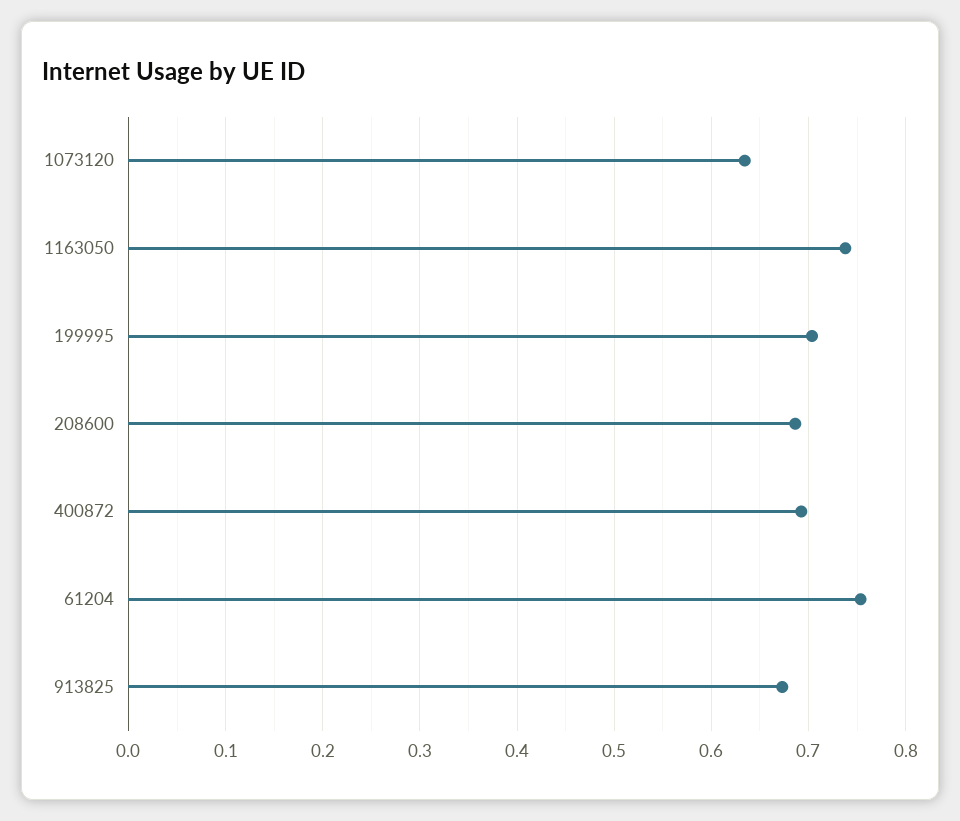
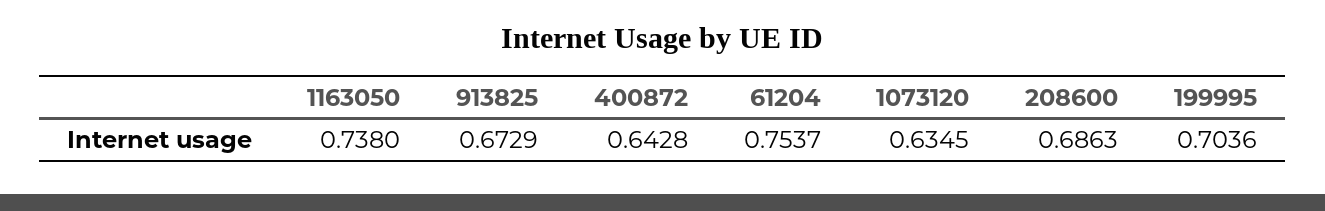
  {
    "1073120": 0.6345,
    "1163050": 0.738,
    "199995": 0.7036,
    "208600": 0.6863,
-   "400872": 0.69,
+   "400872": 0.6428,
    "61204": 0.7537,
    "913825": 0.6729
  }

